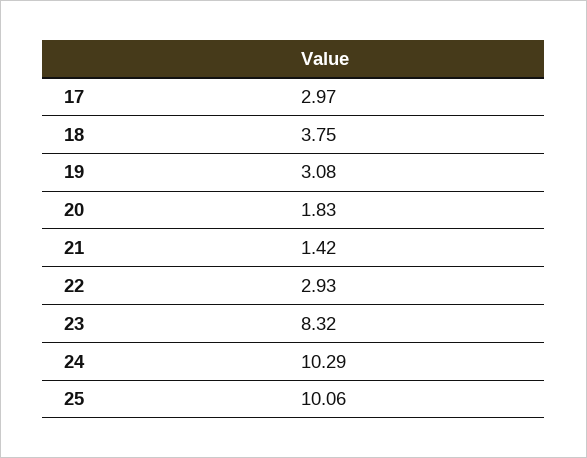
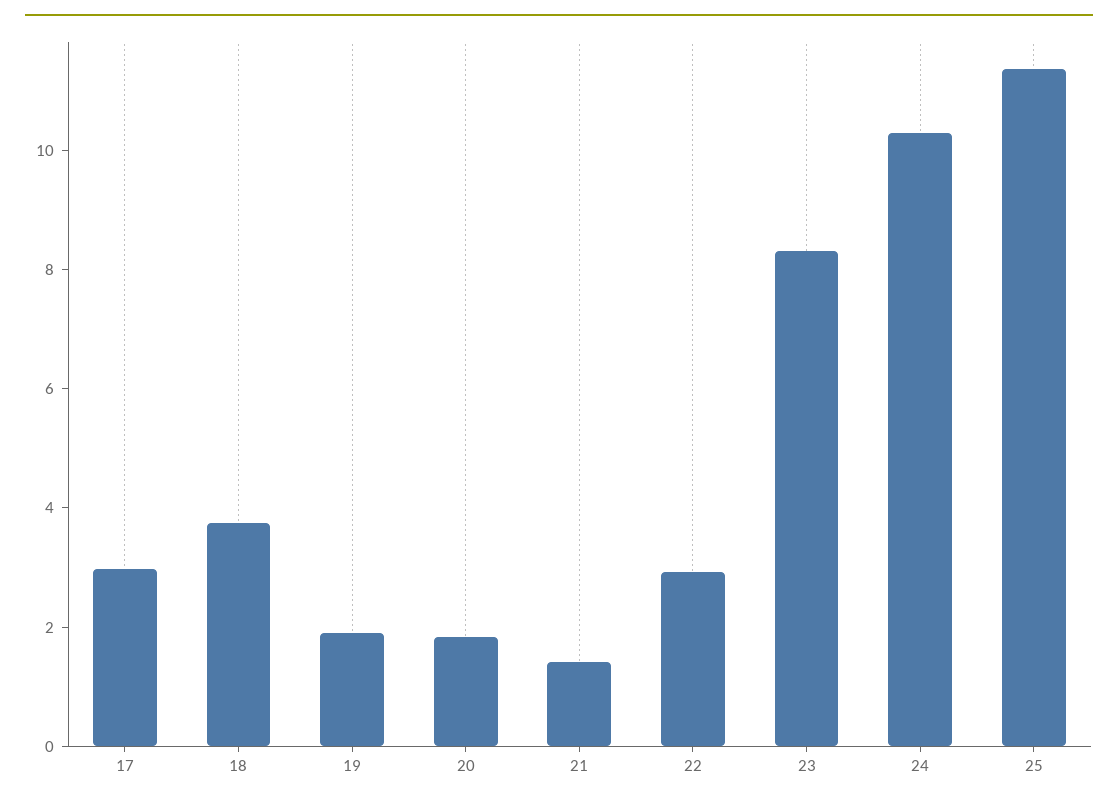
  {
    "17": 2.97,
    "18": 3.75,
-   "19": 3.08,
+   "19": 2,
    "20": 1.83,
    "21": 1.42,
    "22": 2.93,
    "23": 8.32,
    "24": 10.29,
-   "25": 10.06
+   "25": 11.5
  }

